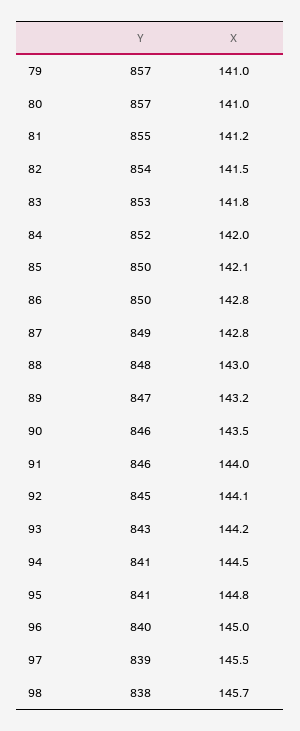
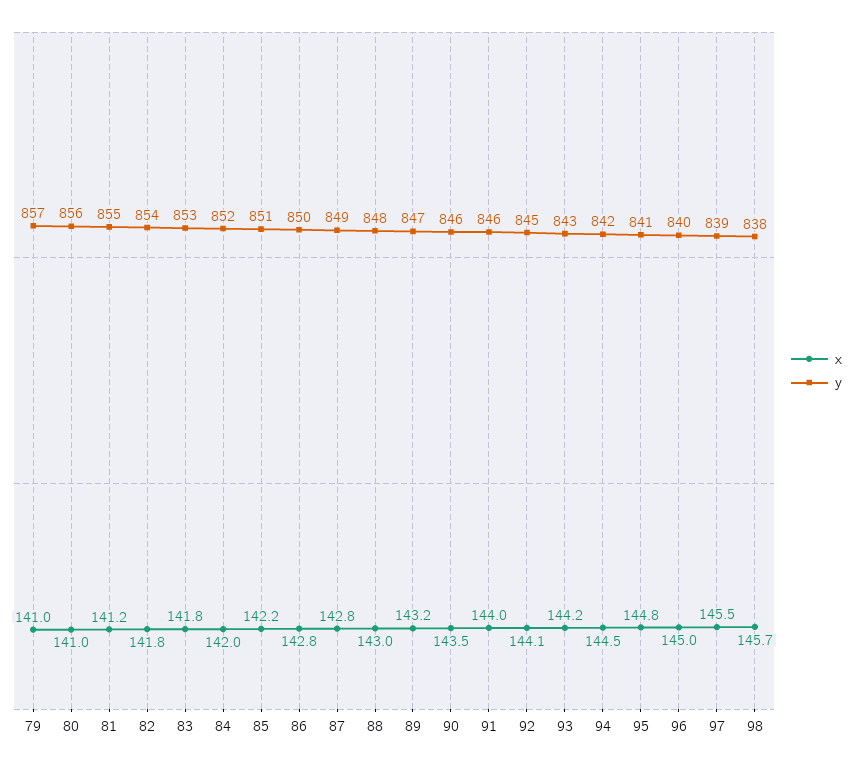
  {
    "Y": {
      "79": 857,
-     "80": 857,
+     "80": 856,
      "81": 855,
      "82": 854,
      "83": 853,
      "84": 852,
-     "85": 850,
+     "85": 851,
      "86": 850,
      "87": 849,
      "88": 848,
      "89": 847,
      "90": 846,
      "91": 846,
      "92": 845,
      "93": 843,
-     "94": 841,
+     "94": 842,
      "95": 841,
      "96": 840,
      "97": 839,
      "98": 838
    },
    "X": {
      "79": 141,
      "80": 141,
      "81": 141.2,
-     "82": 141.5,
+     "82": 141.8,
      "83": 141.8,
      "84": 142,
-     "85": 142.1,
+     "85": 142.2,
      "86": 142.8,
      "87": 142.8,
      "88": 143,
      "89": 143.2,
      "90": 143.5,
      "91": 144,
      "92": 144.1,
      "93": 144.2,
      "94": 144.5,
      "95": 144.8,
      "96": 145,
      "97": 145.5,
      "98": 145.7
    }
  }

